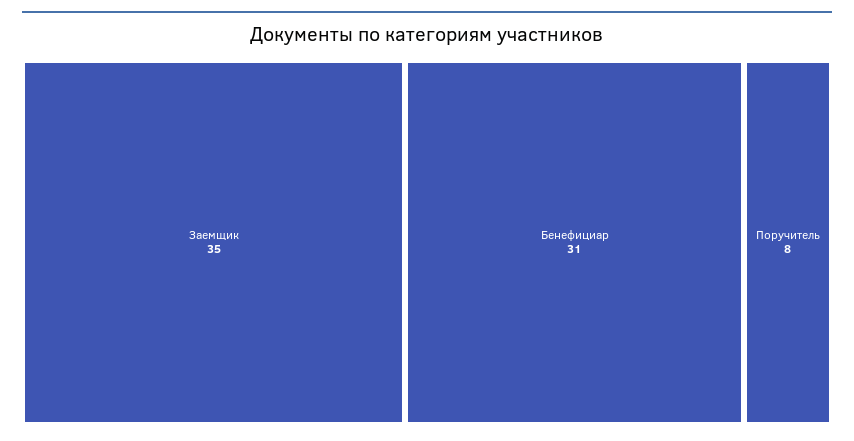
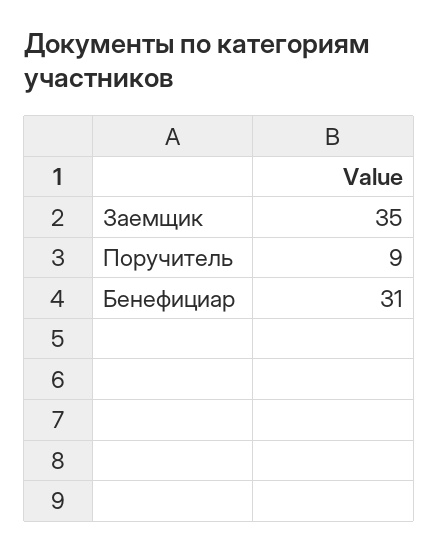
  {
    "Заемщик": 35,
    "Бенефициар": 31,
-   "Поручитель": 8
+   "Поручитель": 9
  }

